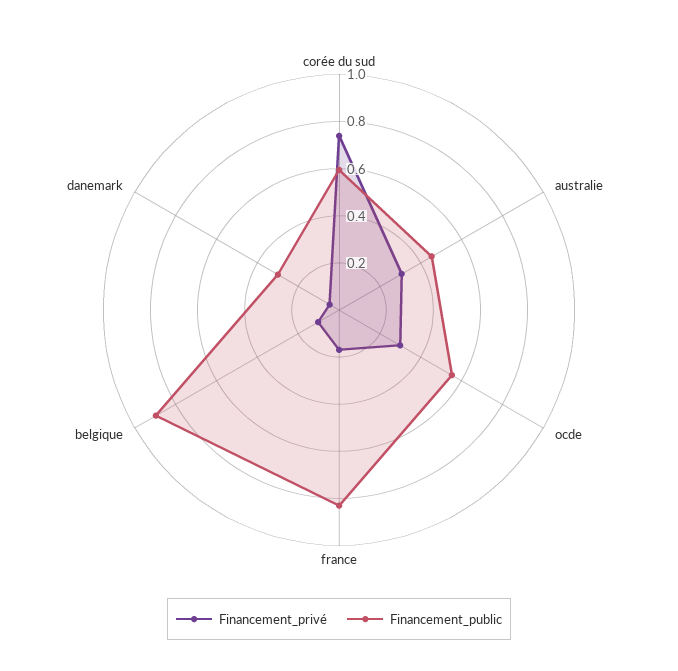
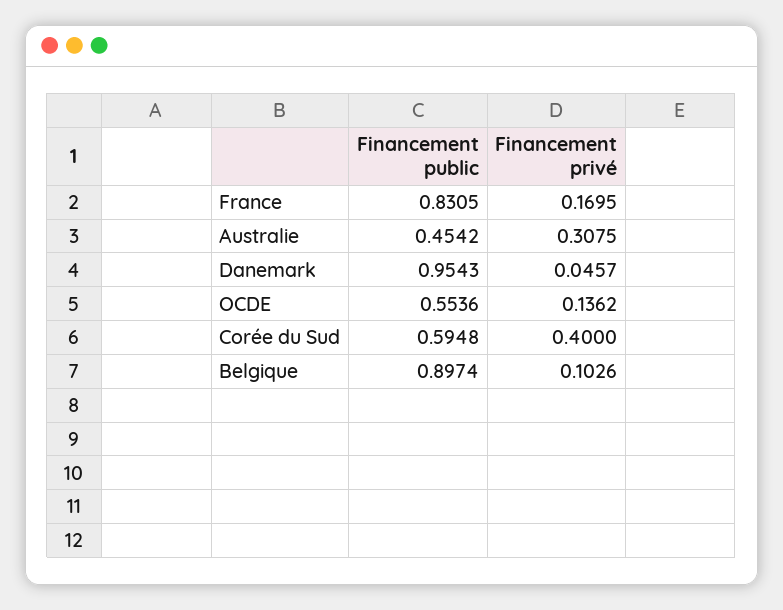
  {
    "Financement_privé": {
-     "corée du sud": 0.75,
+     "corée du sud": 0.4,
      "australie": 0.3075,
-     "ocde": 0.3,
+     "ocde": 0.1362,
      "france": 0.1695,
      "belgique": 0.1026,
      "danemark": 0.0457
    },
    "Financement_public": {
      "corée du sud": 0.5948,
      "australie": 0.4542,
      "ocde": 0.5536,
      "france": 0.8305,
      "belgique": 0.8974,
-     "danemark": 0.3
+     "danemark": 0.9543
    }
  }

